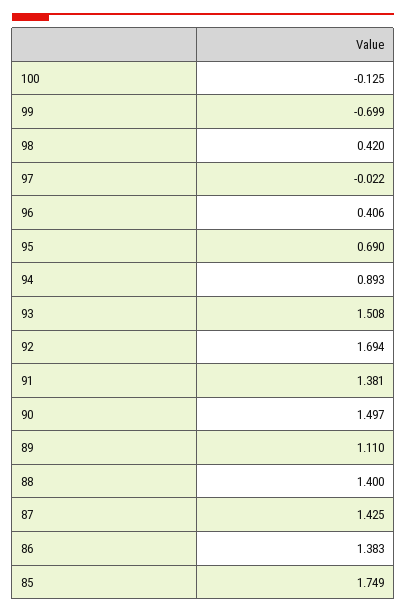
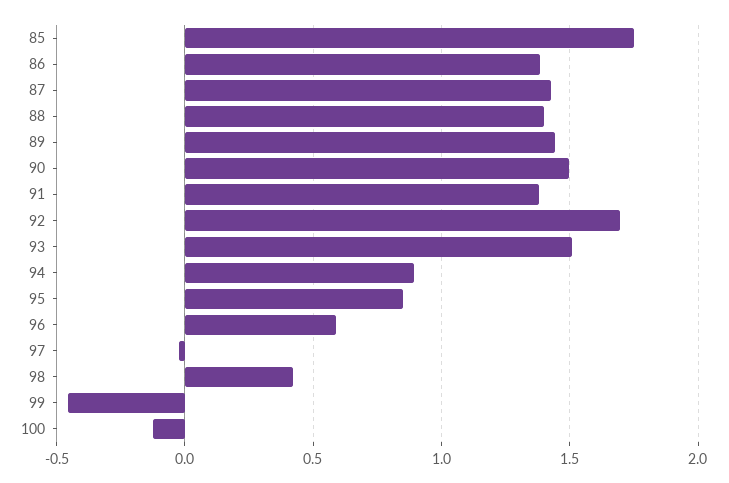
  {
    "100": -0.125,
-   "99": -0.699,
+   "99": -0.45,
    "98": 0.42,
    "97": -0.022,
-   "96": 0.406,
+   "96": 0.6,
-   "95": 0.69,
+   "95": 0.85,
    "94": 0.893,
    "93": 1.508,
    "92": 1.694,
    "91": 1.381,
    "90": 1.497,
-   "89": 1.11,
+   "89": 1.45,
    "88": 1.4,
    "87": 1.425,
    "86": 1.383,
    "85": 1.749
  }

